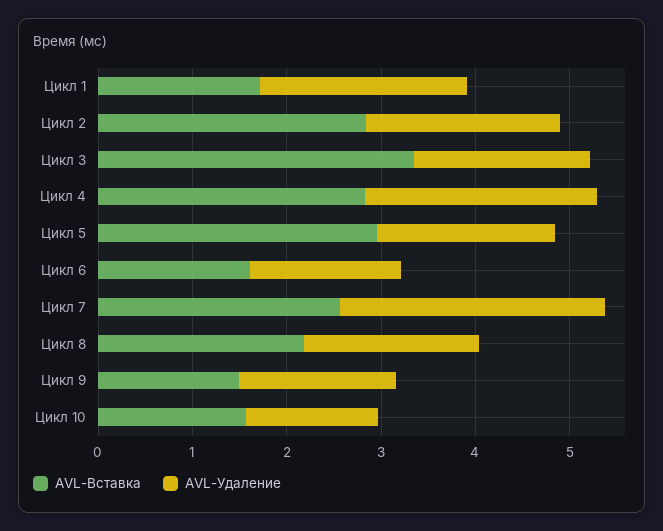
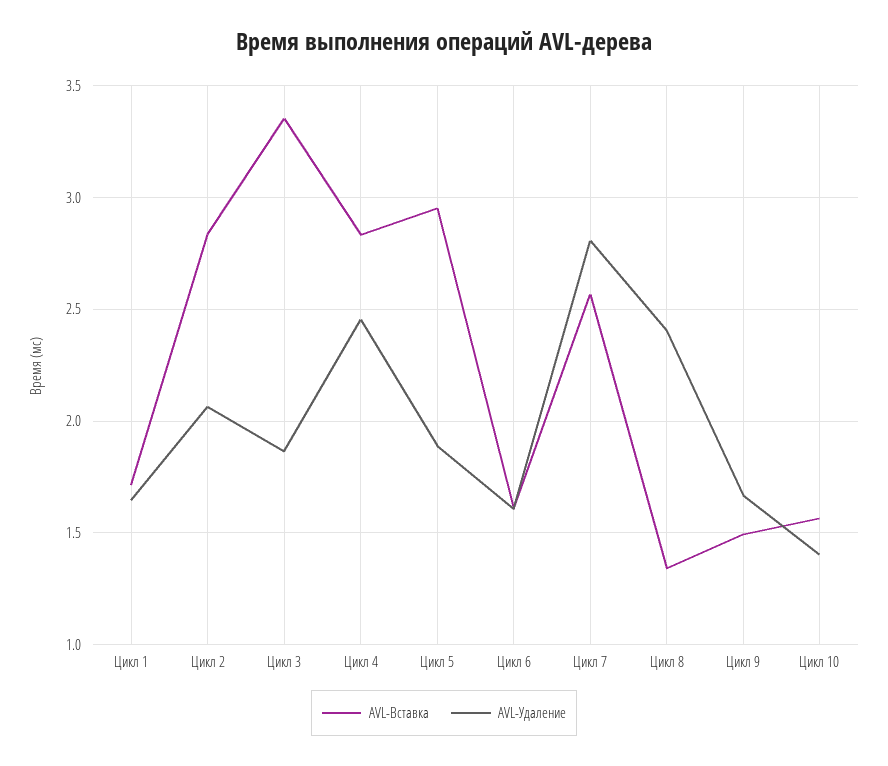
  {
    "AVL-Вставка": {
      "Цикл 1": 1.7,
      "Цикл 2": 2.85,
      "Цикл 3": 3.35,
      "Цикл 4": 2.85,
      "Цикл 5": 2.95,
      "Цикл 6": 1.6,
      "Цикл 7": 2.55,
-     "Цикл 8": 2.2,
+     "Цикл 8": 1.35,
      "Цикл 9": 1.5,
      "Цикл 10": 1.55
    },
    "AVL-Удаление": {
-     "Цикл 1": 2.2,
+     "Цикл 1": 1.65,
      "Цикл 2": 2.05,
      "Цикл 3": 1.85,
      "Цикл 4": 2.45,
      "Цикл 5": 1.9,
      "Цикл 6": 1.6,
      "Цикл 7": 2.8,
-     "Цикл 8": 1.8,
+     "Цикл 8": 2.4,
      "Цикл 9": 1.65,
      "Цикл 10": 1.4
    }
  }

